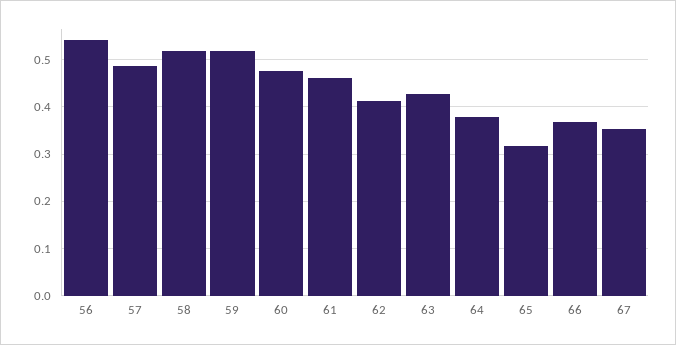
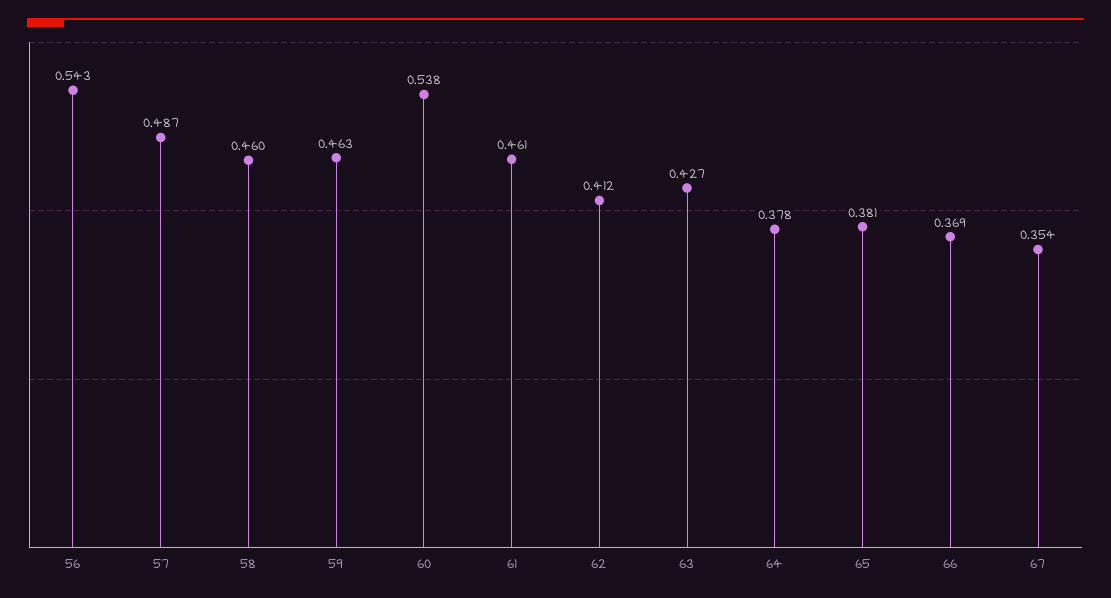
  {
    "56": 0.543,
    "57": 0.487,
-   "58": 0.52,
+   "58": 0.46,
-   "59": 0.52,
+   "59": 0.463,
-   "60": 0.48,
+   "60": 0.538,
    "61": 0.461,
    "62": 0.412,
    "63": 0.427,
    "64": 0.378,
-   "65": 0.32,
+   "65": 0.381,
    "66": 0.369,
    "67": 0.354
  }

